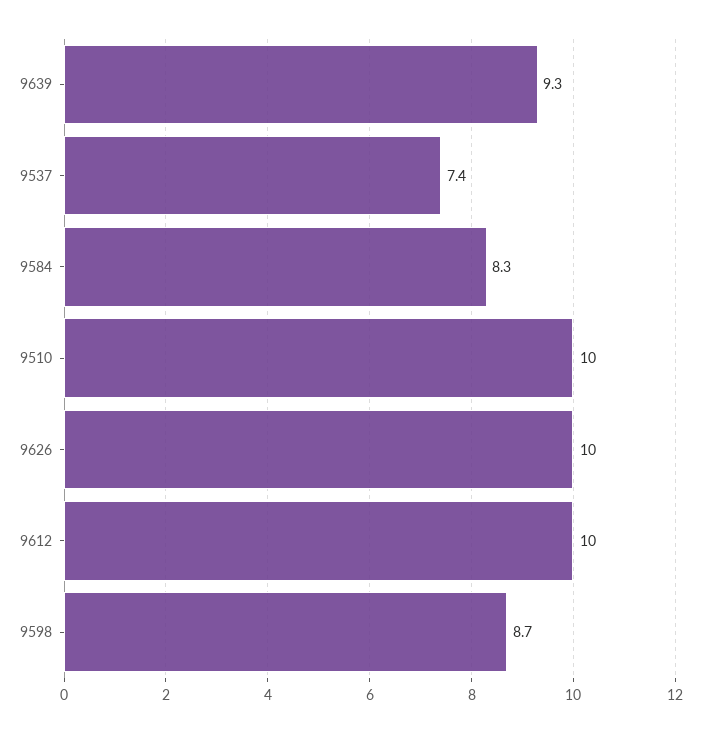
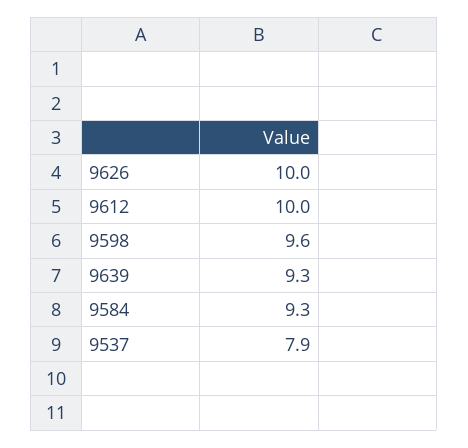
  {
    "9639": 9.3,
-   "9537": 7.4,
+   "9537": 7.9,
-   "9584": 8.3,
+   "9584": 9.3,
-   "9510": 10,
    "9626": 10,
    "9612": 10,
-   "9598": 8.7
+   "9598": 9.6
  }

